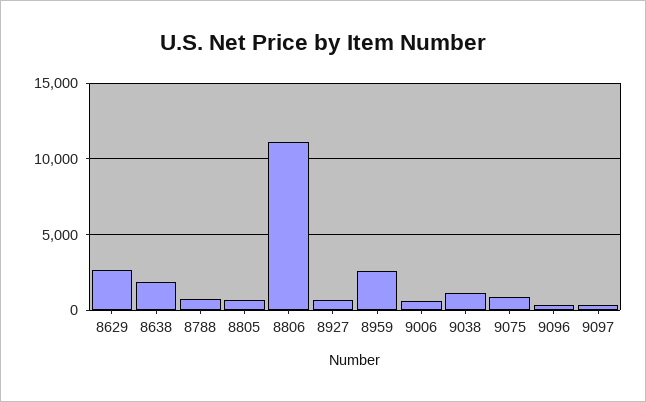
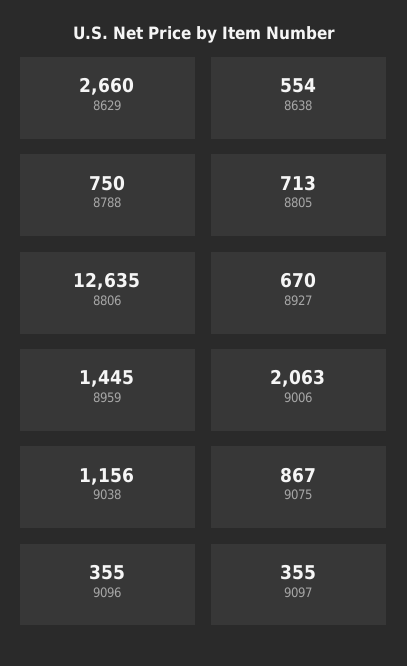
  {
    "8629": 2660,
-   "8638": 2000,
+   "8638": 554,
    "8788": 750,
    "8805": 713,
-   "8806": 11000,
+   "8806": 12635,
    "8927": 670,
-   "8959": 2500,
+   "8959": 1445,
-   "9006": 500,
+   "9006": 2063,
    "9038": 1156,
    "9075": 867,
    "9096": 355,
    "9097": 355
  }

